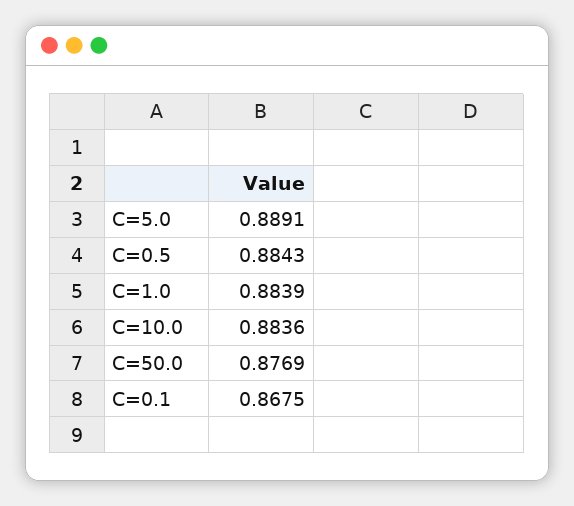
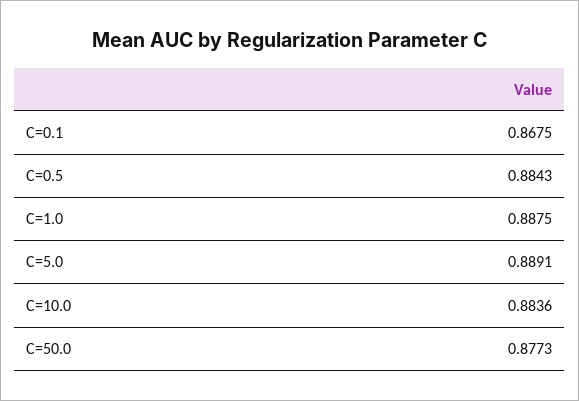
  {
    "C=5.0": 0.8891,
    "C=0.5": 0.8843,
-   "C=1.0": 0.8839,
+   "C=1.0": 0.8875,
    "C=10.0": 0.8836,
-   "C=50.0": 0.8769,
+   "C=50.0": 0.8773,
    "C=0.1": 0.8675
  }

